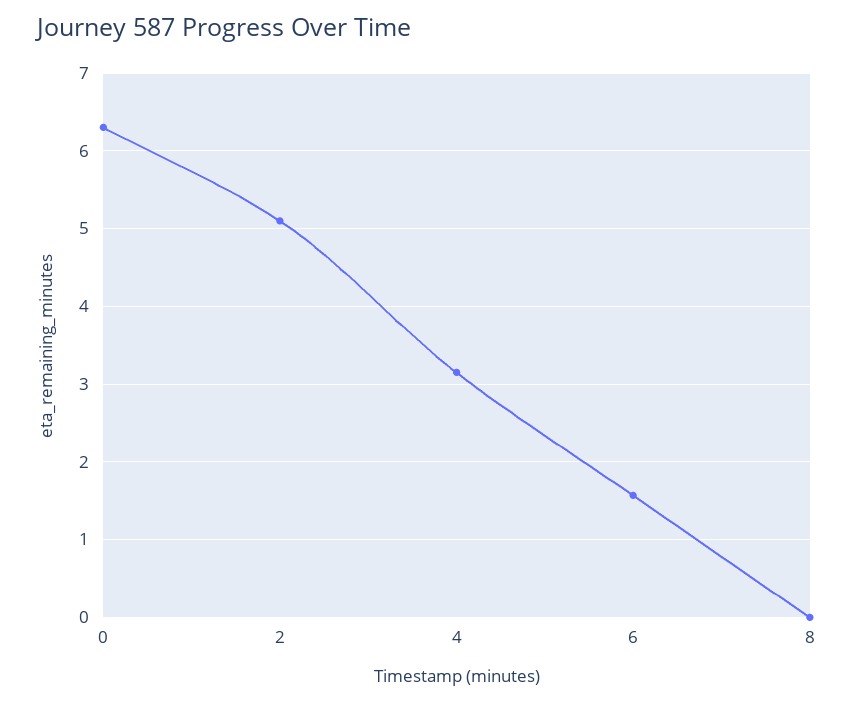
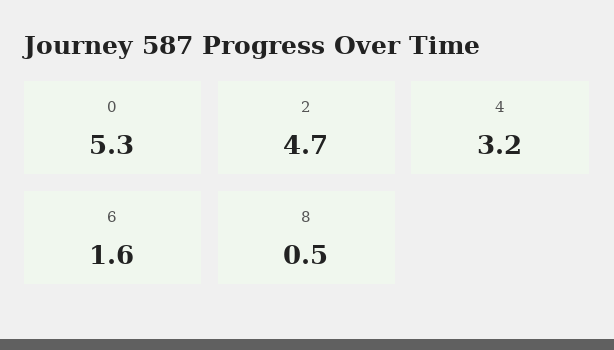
  {
-   "0": 6.3,
+   "0": 5.3,
-   "2": 5.1,
+   "2": 4.7,
    "4": 3.2,
    "6": 1.6,
-   "8": 0
+   "8": 0.5
  }

